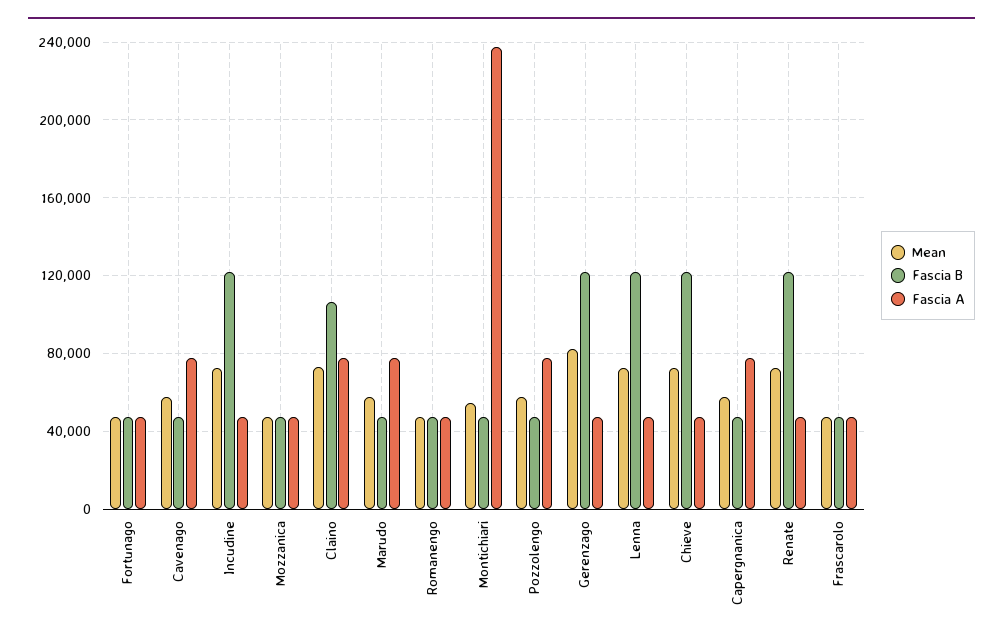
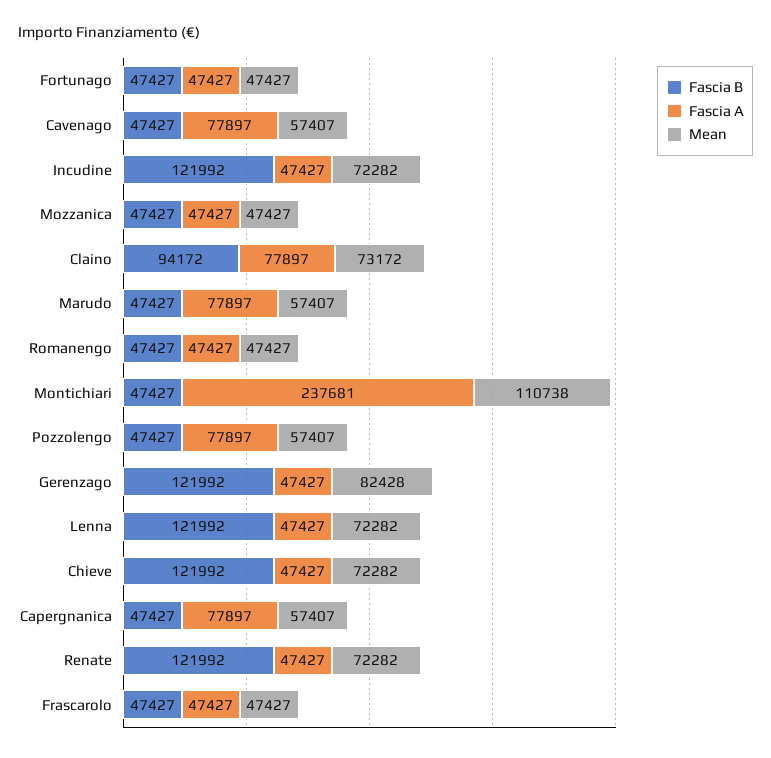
  {
    "Mean": {
      "Fortunago": 47427,
      "Cavenago": 57407,
      "Incudine": 72282,
      "Mozzanica": 47427,
      "Claino": 73172,
      "Marudo": 57407,
      "Romanengo": 47427,
-     "Montichiari": 55000,
+     "Montichiari": 110738,
      "Pozzolengo": 57407,
      "Gerenzago": 82428,
      "Lenna": 72282,
      "Chieve": 72282,
      "Capergnanica": 57407,
      "Renate": 72282,
      "Frascarolo": 47427
    },
    "Fascia B": {
      "Fortunago": 47427,
      "Cavenago": 47427,
      "Incudine": 121992,
      "Mozzanica": 47427,
-     "Claino": 105000,
+     "Claino": 94172,
      "Marudo": 47427,
      "Romanengo": 47427,
      "Montichiari": 47427,
      "Pozzolengo": 47427,
      "Gerenzago": 121992,
      "Lenna": 121992,
      "Chieve": 121992,
      "Capergnanica": 47427,
      "Renate": 121992,
      "Frascarolo": 47427
    },
    "Fascia A": {
      "Fortunago": 47427,
      "Cavenago": 77897,
      "Incudine": 47427,
      "Mozzanica": 47427,
      "Claino": 77897,
      "Marudo": 77897,
      "Romanengo": 47427,
      "Montichiari": 237681,
      "Pozzolengo": 77897,
      "Gerenzago": 47427,
      "Lenna": 47427,
      "Chieve": 47427,
      "Capergnanica": 77897,
      "Renate": 47427,
      "Frascarolo": 47427
    }
  }

